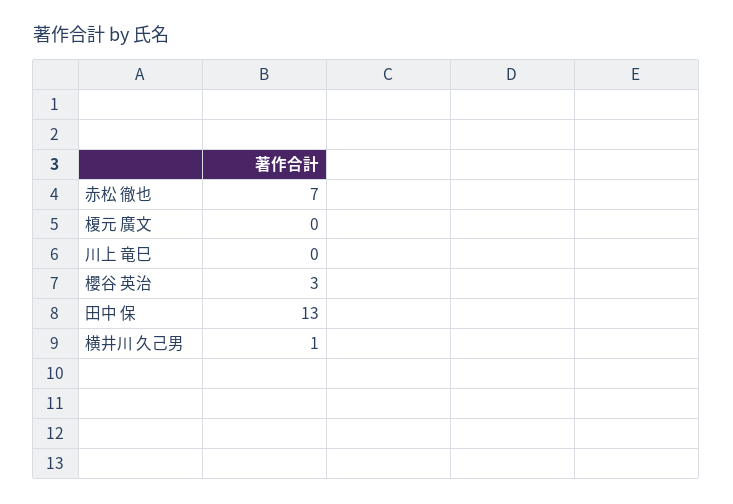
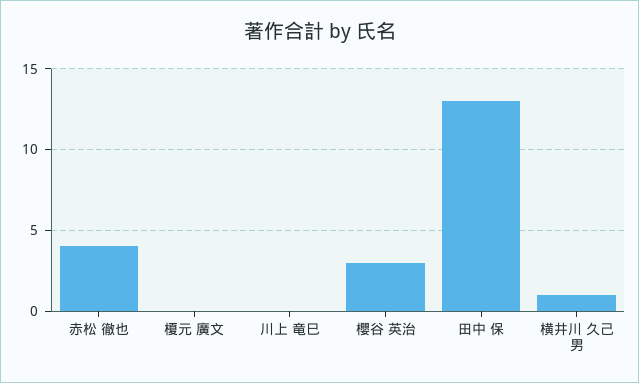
  {
-   "赤松 徹也": 7,
+   "赤松 徹也": 4,
    "榎元 廣文": 0,
    "川上 竜巳": 0,
    "櫻谷 英治": 3,
    "田中 保": 13,
    "横井川 久己男": 1
  }

